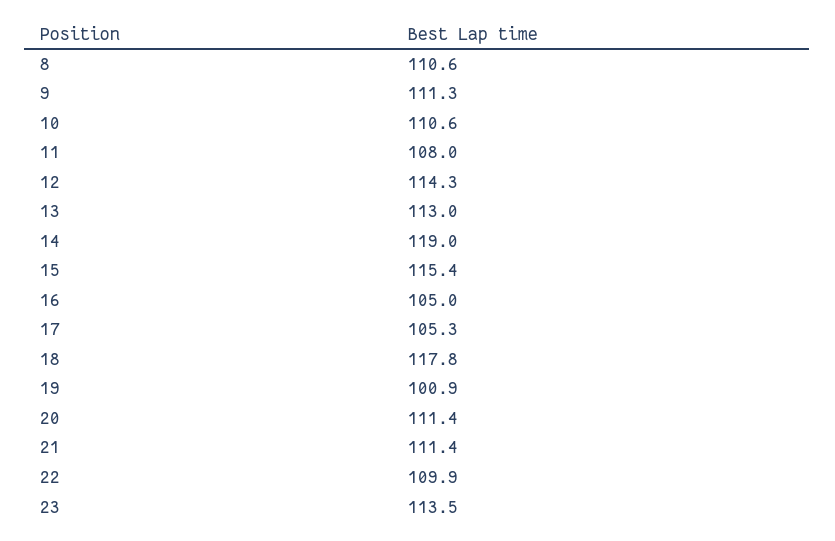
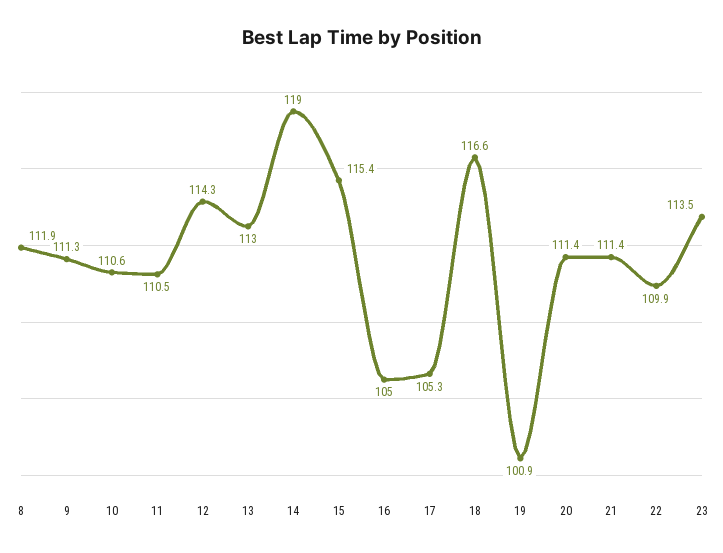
  {
-   "8": 110.6,
+   "8": 111.9,
    "9": 111.3,
    "10": 110.6,
-   "11": 108,
+   "11": 110.5,
    "12": 114.3,
    "13": 113,
    "14": 119,
    "15": 115.4,
    "16": 105,
    "17": 105.3,
-   "18": 117.8,
+   "18": 116.6,
    "19": 100.9,
    "20": 111.4,
    "21": 111.4,
    "22": 109.9,
    "23": 113.5
  }

